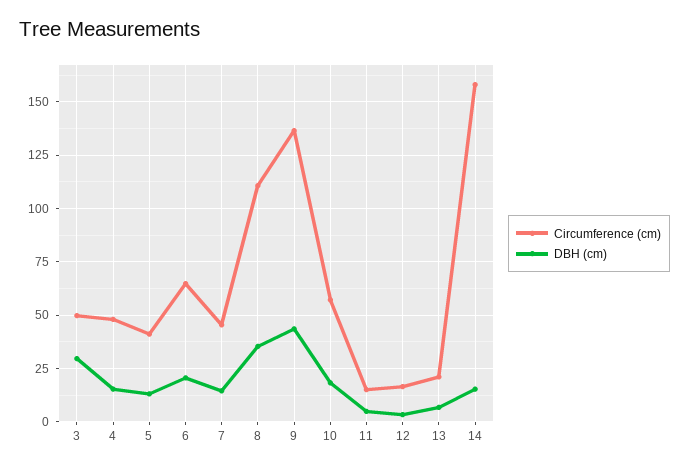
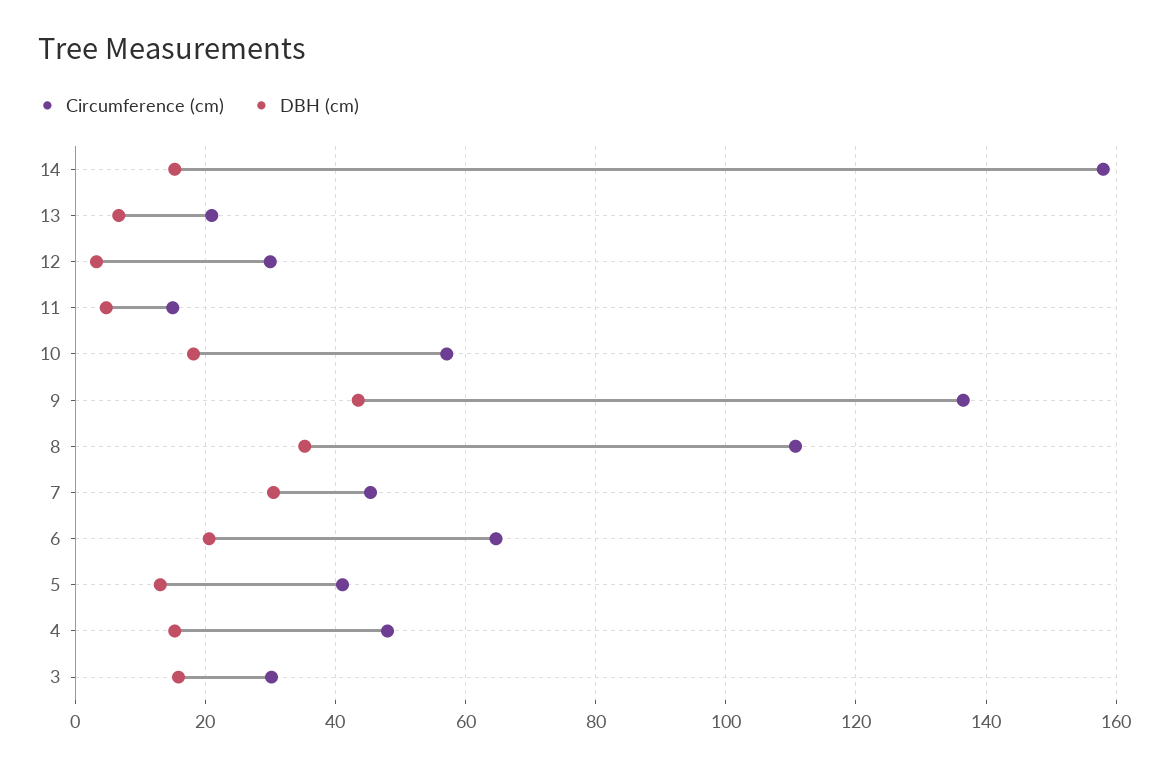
  {
    "Circumference (cm)": {
-     "3": 50,
+     "3": 30,
      "4": 48,
      "5": 42,
      "6": 64,
      "7": 46,
      "8": 110,
      "9": 136,
      "10": 58,
      "11": 16,
-     "12": 15,
+     "12": 30,
      "13": 22,
      "14": 158
    },
    "DBH (cm)": {
-     "3": 30,
+     "3": 16,
      "4": 16,
      "5": 14,
      "6": 20,
-     "7": 15,
+     "7": 30,
      "8": 36,
      "9": 44,
      "10": 18,
      "11": 4,
      "12": 4,
      "13": 6,
      "14": 16
    }
  }

